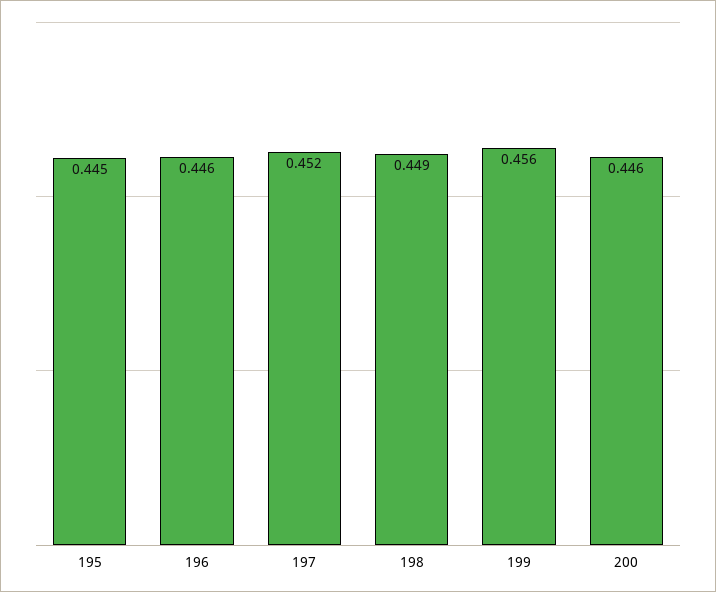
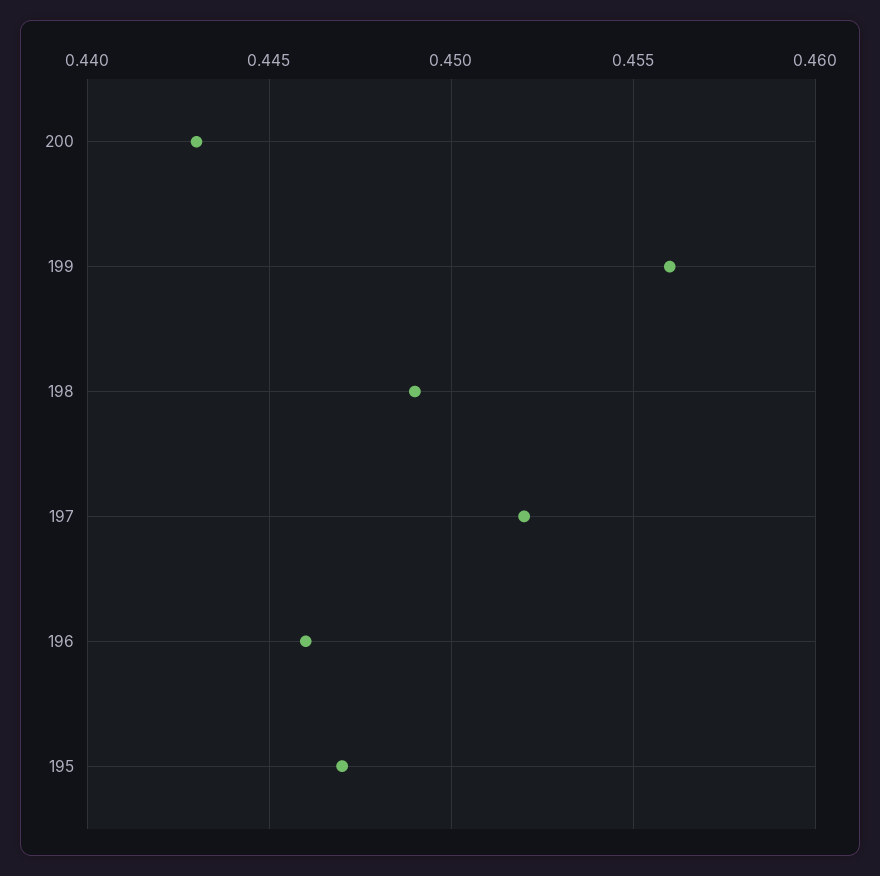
  {
-   "195": 0.445,
+   "195": 0.447,
    "196": 0.446,
    "197": 0.452,
    "198": 0.449,
    "199": 0.456,
-   "200": 0.446
+   "200": 0.443
  }

